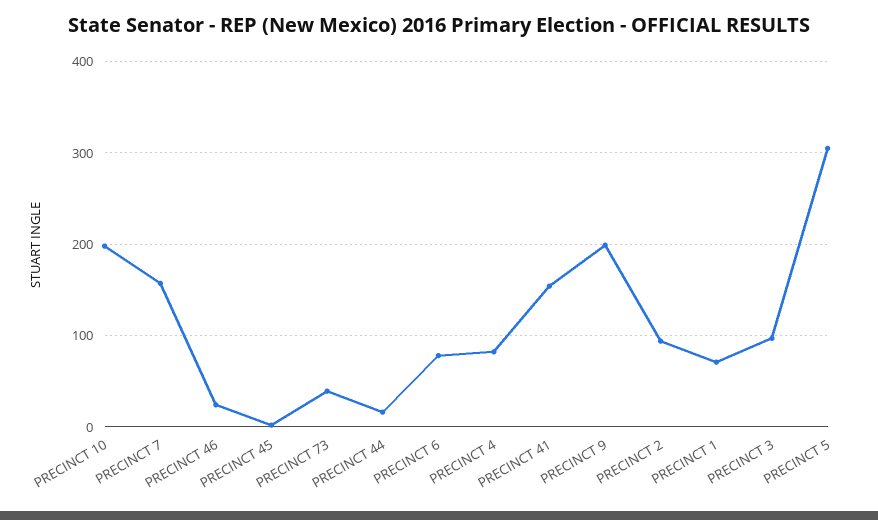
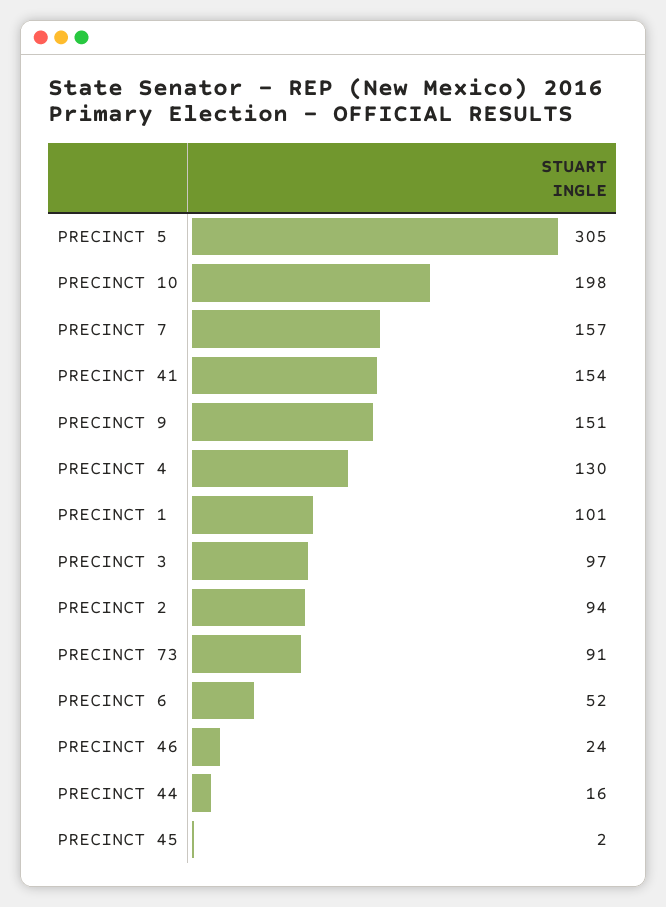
  {
    "PRECINCT 10": 198,
    "PRECINCT 7": 157,
    "PRECINCT 46": 24,
    "PRECINCT 45": 2,
-   "PRECINCT 73": 40,
+   "PRECINCT 73": 91,
    "PRECINCT 44": 16,
-   "PRECINCT 6": 80,
+   "PRECINCT 6": 52,
-   "PRECINCT 4": 80,
+   "PRECINCT 4": 130,
    "PRECINCT 41": 154,
-   "PRECINCT 9": 200,
+   "PRECINCT 9": 151,
    "PRECINCT 2": 94,
-   "PRECINCT 1": 70,
+   "PRECINCT 1": 101,
    "PRECINCT 3": 97,
    "PRECINCT 5": 305
  }

